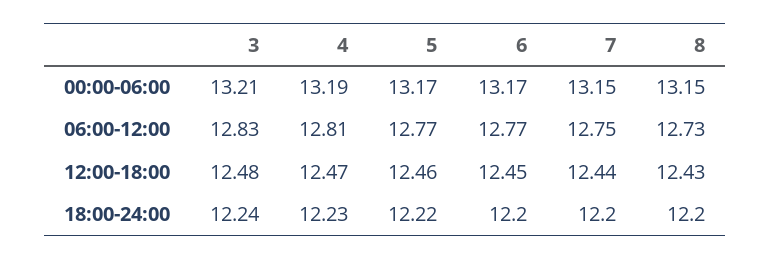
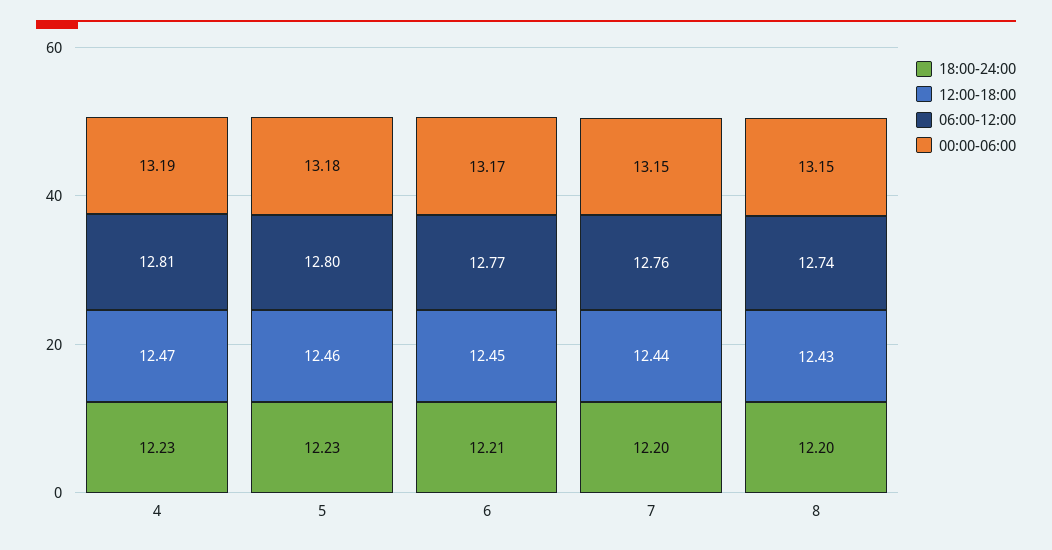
  {
    "00:00-06:00": {
-     "3": 13.21,
      "4": 13.19,
-     "5": 13.17,
+     "5": 13.18,
      "6": 13.17,
      "7": 13.15,
      "8": 13.15
    },
    "06:00-12:00": {
-     "3": 12.83,
      "4": 12.81,
-     "5": 12.77,
+     "5": 12.8,
      "6": 12.77,
-     "7": 12.75,
+     "7": 12.76,
-     "8": 12.73
+     "8": 12.74
    },
    "12:00-18:00": {
-     "3": 12.48,
      "4": 12.47,
      "5": 12.46,
      "6": 12.45,
      "7": 12.44,
      "8": 12.43
    },
    "18:00-24:00": {
-     "3": 12.24,
      "4": 12.23,
-     "5": 12.22,
+     "5": 12.23,
-     "6": 12.2,
+     "6": 12.21,
      "7": 12.2,
      "8": 12.2
    }
  }

